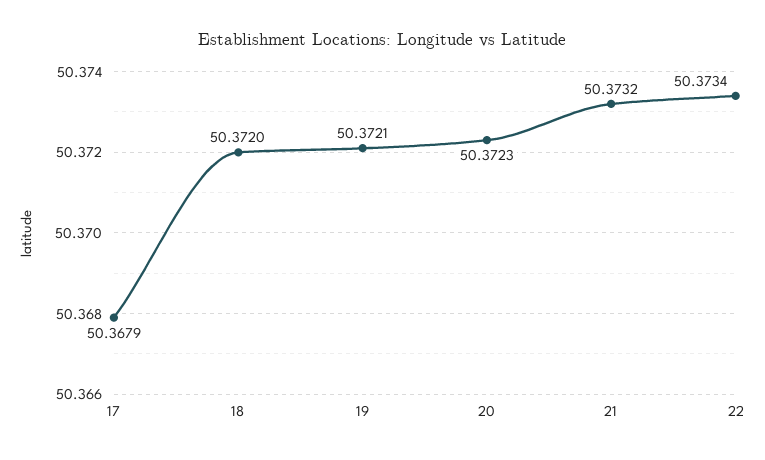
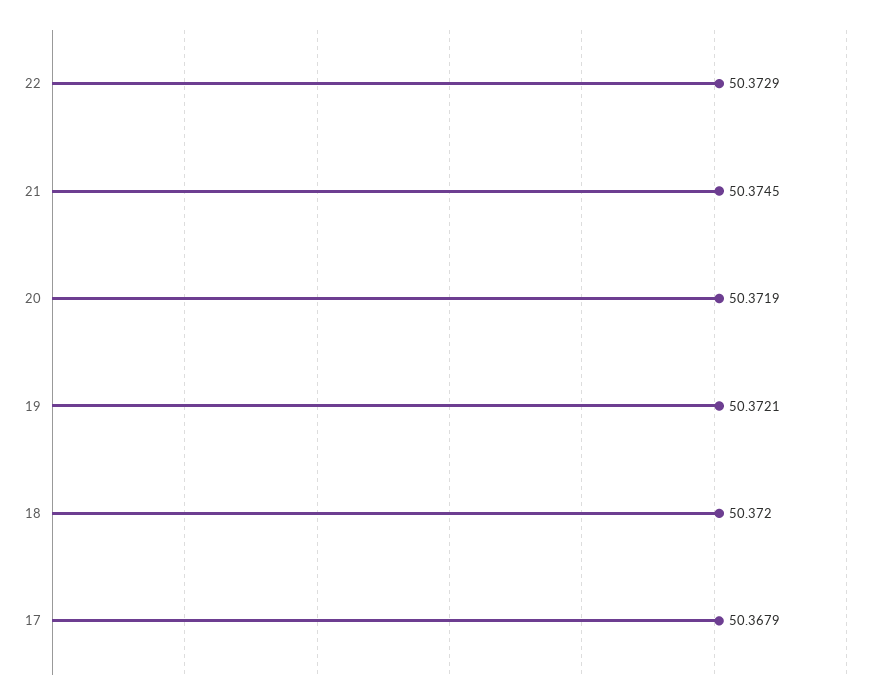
  {
    "17": 50.3679,
    "18": 50.372,
    "19": 50.3721,
-   "20": 50.3723,
+   "20": 50.3719,
-   "21": 50.3732,
+   "21": 50.3745,
-   "22": 50.3734
+   "22": 50.3729
  }

